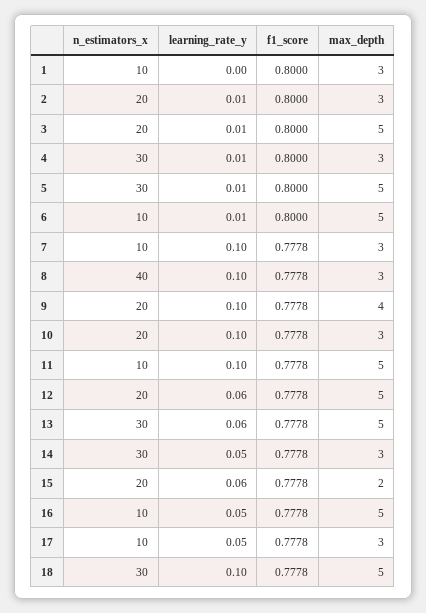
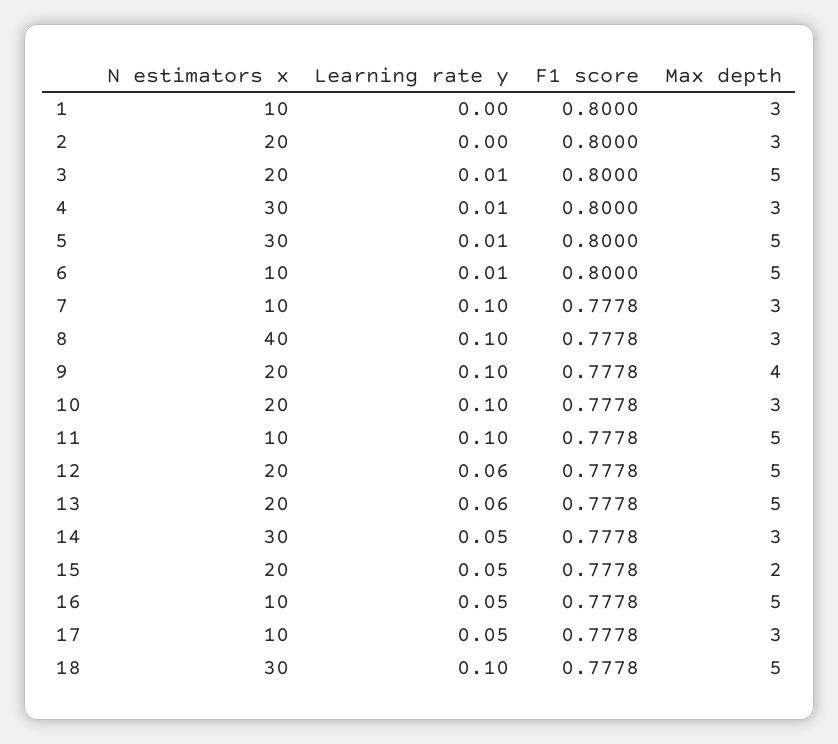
  {
    "n_estimators_x": {
      "1": 10,
      "2": 20,
      "3": 20,
      "4": 30,
      "5": 30,
      "6": 10,
      "7": 10,
      "8": 40,
      "9": 20,
      "10": 20,
      "11": 10,
      "12": 20,
-     "13": 30,
+     "13": 20,
      "14": 30,
      "15": 20,
      "16": 10,
      "17": 10,
      "18": 30
    },
    "learning_rate_y": {
      "1": 0,
-     "2": 0.01,
+     "2": 0,
      "3": 0.01,
      "4": 0.01,
      "5": 0.01,
      "6": 0.01,
      "7": 0.1,
      "8": 0.1,
      "9": 0.1,
      "10": 0.1,
      "11": 0.1,
      "12": 0.06,
      "13": 0.06,
      "14": 0.05,
-     "15": 0.06,
+     "15": 0.05,
      "16": 0.05,
      "17": 0.05,
      "18": 0.1
    },
    "f1_score": {
      "1": 0.8,
      "2": 0.8,
      "3": 0.8,
      "4": 0.8,
      "5": 0.8,
      "6": 0.8,
      "7": 0.7778,
      "8": 0.7778,
      "9": 0.7778,
      "10": 0.7778,
      "11": 0.7778,
      "12": 0.7778,
      "13": 0.7778,
      "14": 0.7778,
      "15": 0.7778,
      "16": 0.7778,
      "17": 0.7778,
      "18": 0.7778
    },
    "max_depth": {
      "1": 3,
      "2": 3,
      "3": 5,
      "4": 3,
      "5": 5,
      "6": 5,
      "7": 3,
      "8": 3,
      "9": 4,
      "10": 3,
      "11": 5,
      "12": 5,
      "13": 5,
      "14": 3,
      "15": 2,
      "16": 5,
      "17": 3,
      "18": 5
    }
  }

